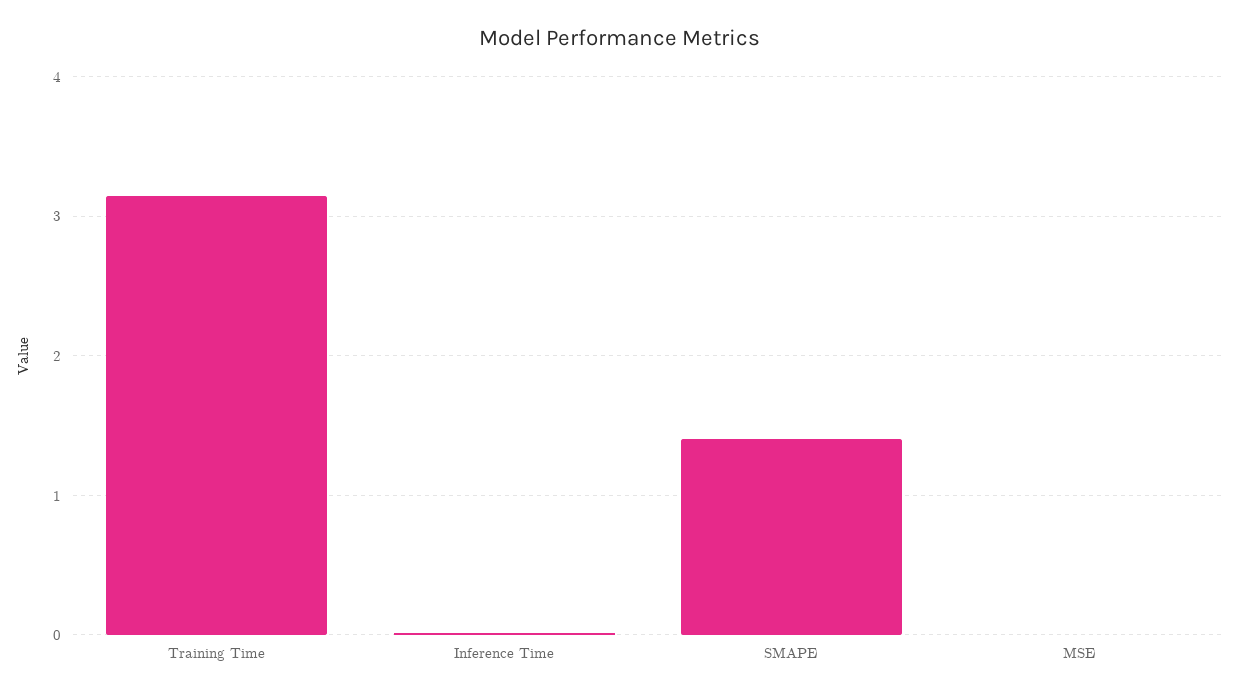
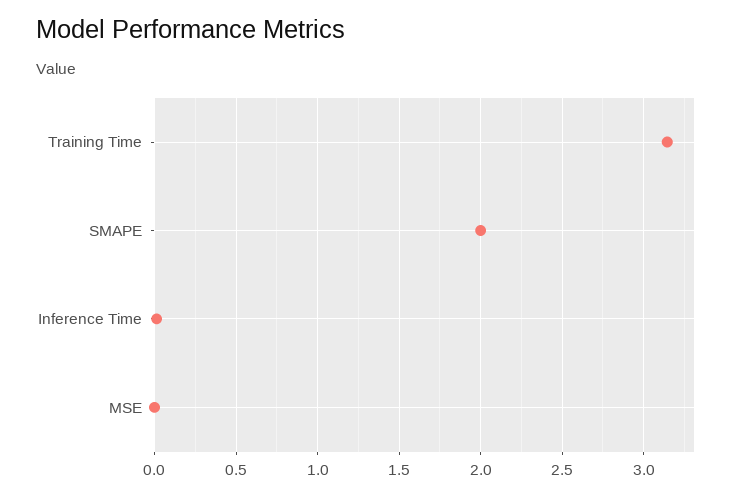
  {
    "Training Time": 3.15,
    "Inference Time": 0,
-   "SMAPE": 1.4,
+   "SMAPE": 2,
    "MSE": 0
  }

